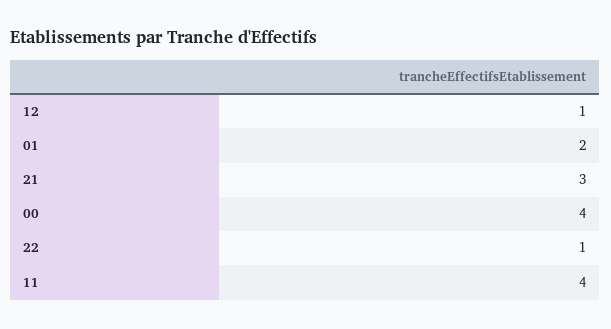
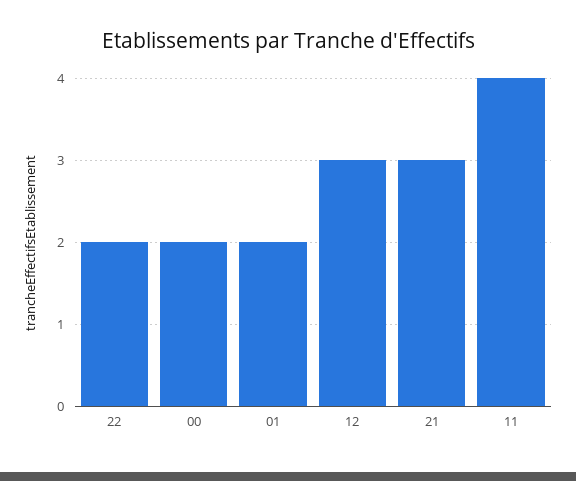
  {
-   "12": 1,
+   "12": 3,
    "01": 2,
    "21": 3,
-   "00": 4,
+   "00": 2,
-   "22": 1,
+   "22": 2,
    "11": 4
  }

